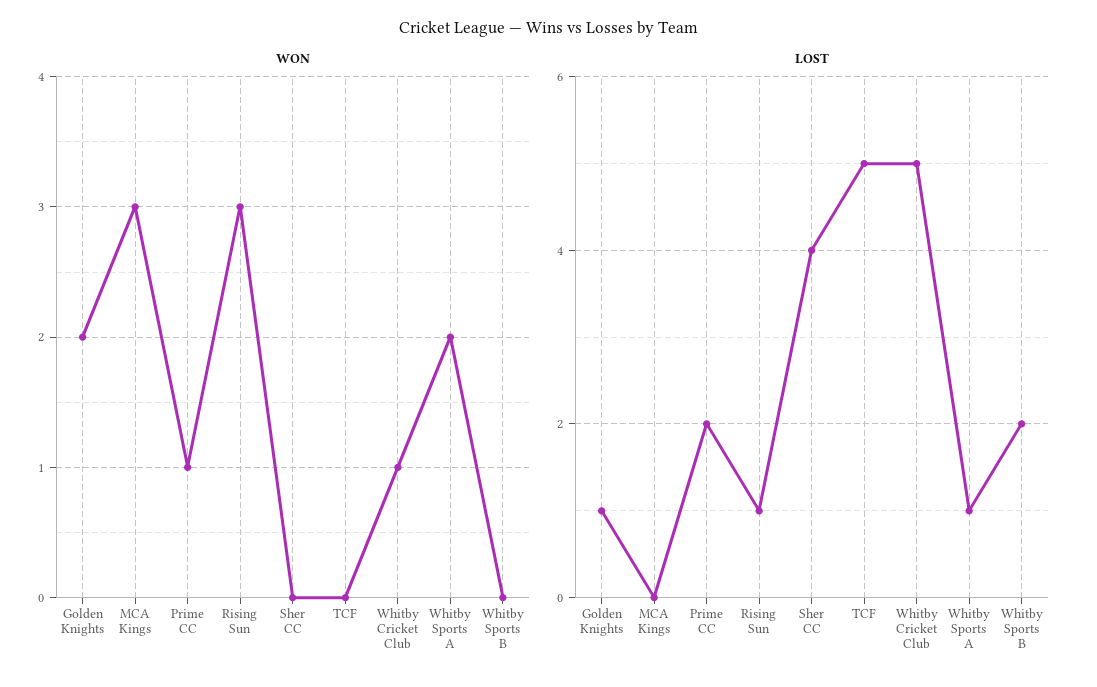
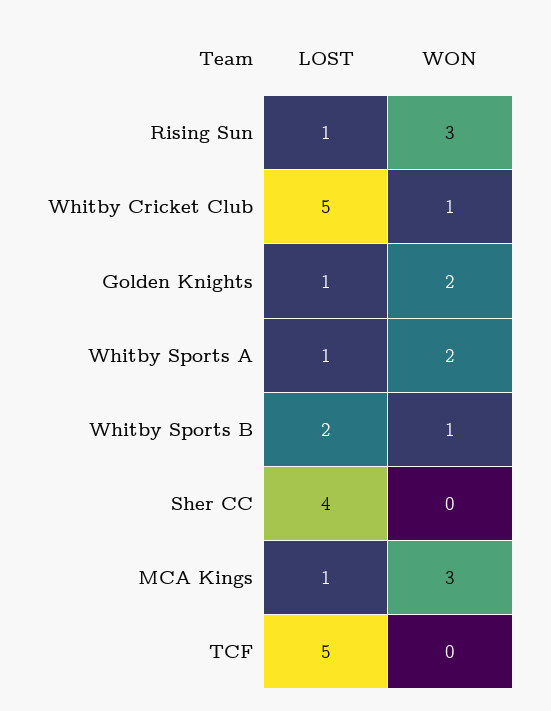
  {
    "WON": {
      "Golden Knights": 2,
      "MCA Kings": 3,
-     "Prime CC": 1,
      "Rising Sun": 3,
      "Sher CC": 0,
      "TCF": 0,
      "Whitby Cricket Club": 1,
      "Whitby Sports A": 2,
-     "Whitby Sports B": 0
+     "Whitby Sports B": 1
    },
    "LOST": {
      "Golden Knights": 1,
-     "MCA Kings": 0,
+     "MCA Kings": 1,
-     "Prime CC": 2,
      "Rising Sun": 1,
      "Sher CC": 4,
      "TCF": 5,
      "Whitby Cricket Club": 5,
      "Whitby Sports A": 1,
      "Whitby Sports B": 2
    }
  }

